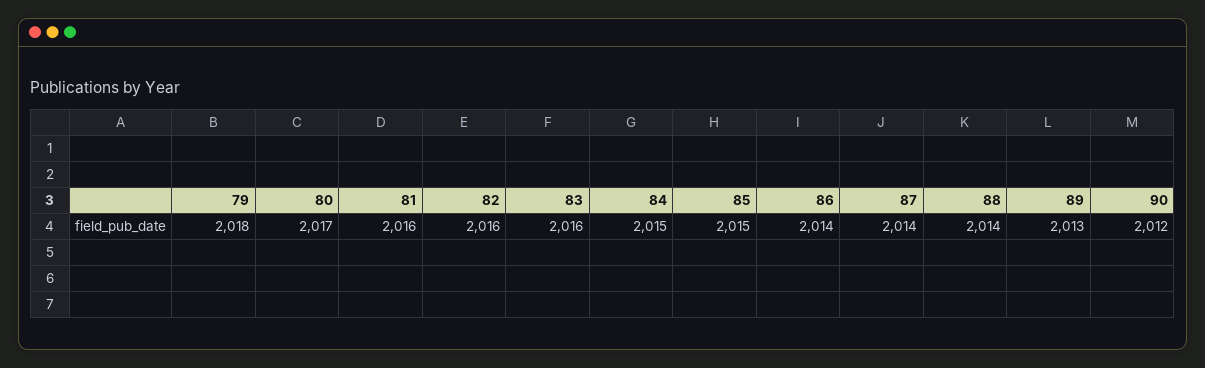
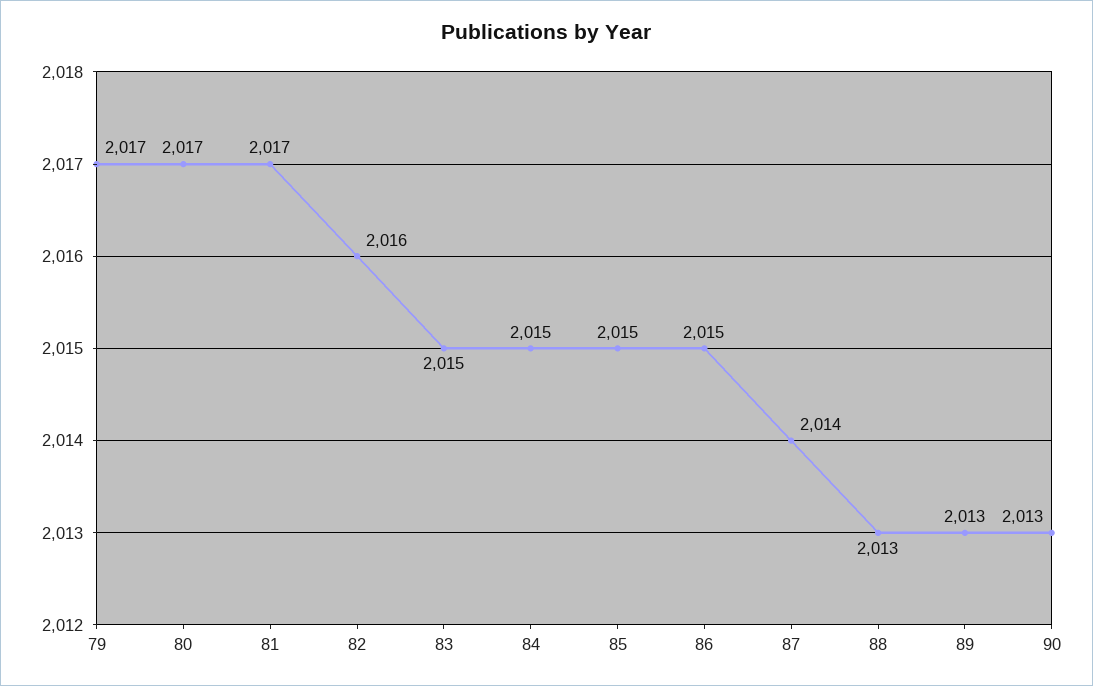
  {
-   "79": 2018,
+   "79": 2017,
    "80": 2017,
-   "81": 2016,
+   "81": 2017,
    "82": 2016,
-   "83": 2016,
+   "83": 2015,
    "84": 2015,
    "85": 2015,
-   "86": 2014,
+   "86": 2015,
    "87": 2014,
-   "88": 2014,
+   "88": 2013,
    "89": 2013,
-   "90": 2012
+   "90": 2013
  }

